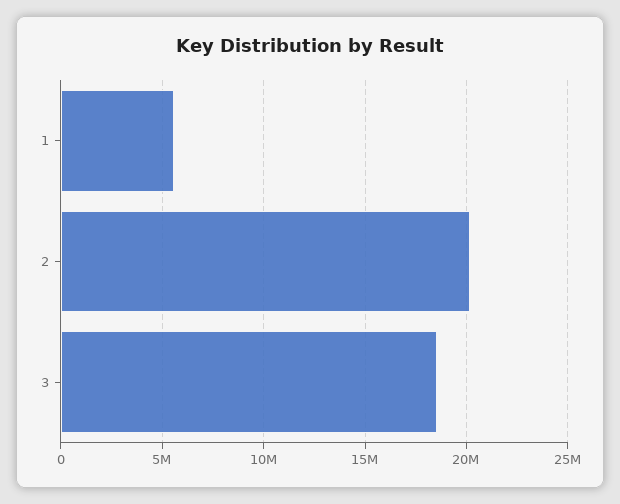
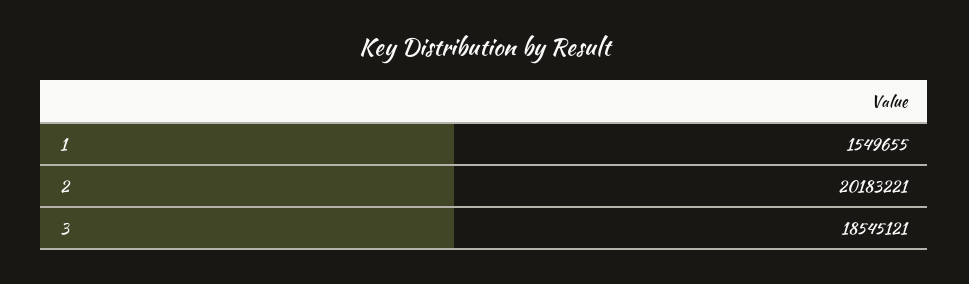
  {
-   "1": 5500000,
+   "1": 1549655,
    "2": 20183221,
    "3": 18545121
  }

